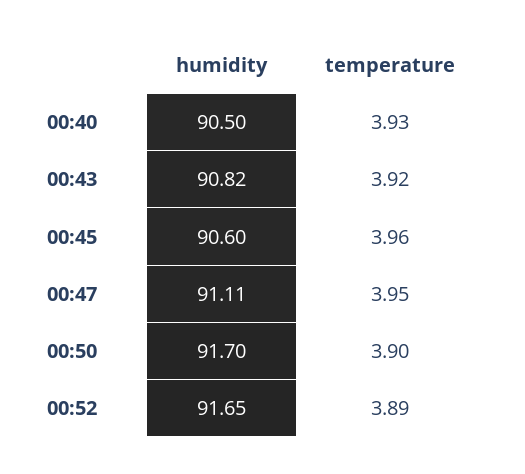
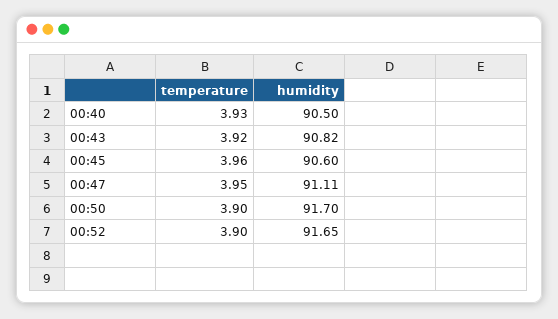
  {
    "humidity": {
      "00:40": 90.5,
      "00:43": 90.82,
      "00:45": 90.6,
      "00:47": 91.11,
      "00:50": 91.7,
      "00:52": 91.65
    },
    "temperature": {
      "00:40": 3.93,
      "00:43": 3.92,
      "00:45": 3.96,
      "00:47": 3.95,
      "00:50": 3.9,
-     "00:52": 3.89
+     "00:52": 3.9
    }
  }

